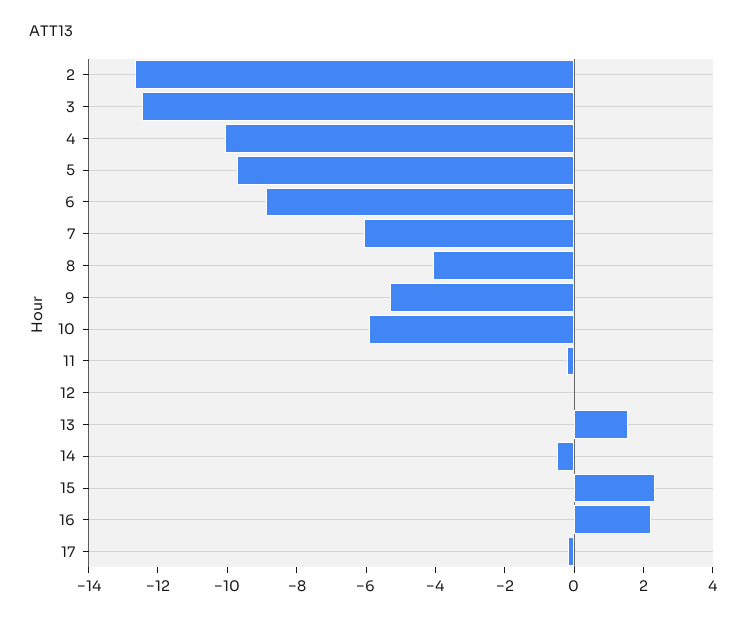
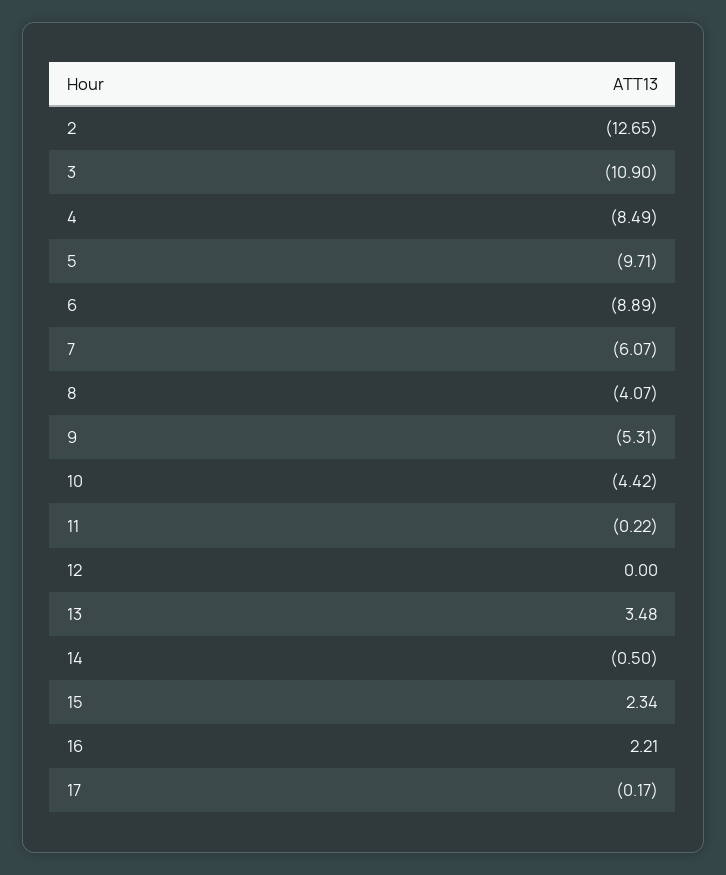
  {
    "2": -12.65,
-   "3": -12.5,
+   "3": -10.9,
-   "4": -10,
+   "4": -8.49,
    "5": -9.71,
    "6": -8.89,
    "7": -6.07,
    "8": -4.07,
    "9": -5.31,
-   "10": -6,
+   "10": -4.42,
    "11": -0.22,
    "12": 0,
-   "13": 1.5,
+   "13": 3.48,
    "14": -0.5,
    "15": 2.34,
    "16": 2.21,
    "17": -0.17
  }

